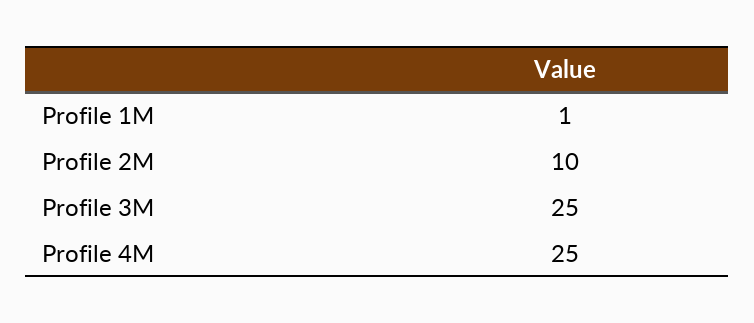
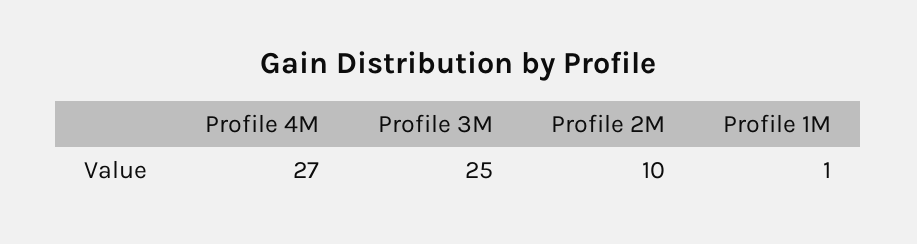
  {
    "Profile 1M": 1,
    "Profile 2M": 10,
    "Profile 3M": 25,
-   "Profile 4M": 25
+   "Profile 4M": 27
  }

